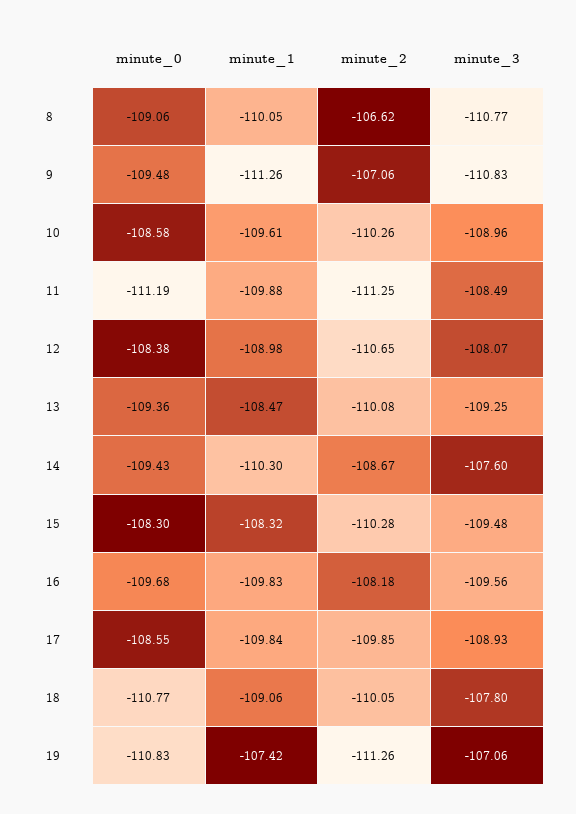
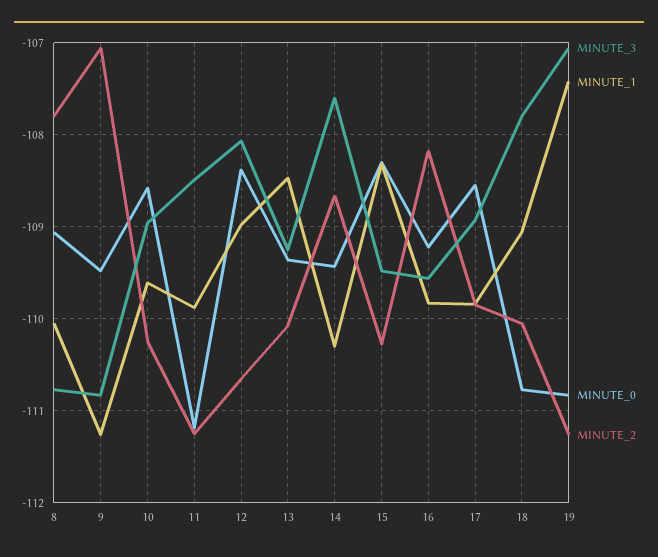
  {
    "minute_0": {
      "8": -109.06,
      "9": -109.48,
      "10": -108.58,
      "11": -111.19,
      "12": -108.38,
      "13": -109.36,
      "14": -109.43,
      "15": -108.3,
-     "16": -109.68,
+     "16": -109.2,
      "17": -108.55,
      "18": -110.77,
      "19": -110.83
    },
    "minute_1": {
      "8": -110.05,
      "9": -111.26,
      "10": -109.61,
      "11": -109.88,
      "12": -108.98,
      "13": -108.47,
      "14": -110.3,
      "15": -108.32,
      "16": -109.83,
      "17": -109.84,
      "18": -109.06,
      "19": -107.42
    },
    "minute_2": {
-     "8": -106.62,
+     "8": -107.8,
      "9": -107.06,
      "10": -110.26,
      "11": -111.25,
      "12": -110.65,
      "13": -110.08,
      "14": -108.67,
      "15": -110.28,
      "16": -108.18,
      "17": -109.85,
      "18": -110.05,
      "19": -111.26
    },
    "minute_3": {
      "8": -110.77,
      "9": -110.83,
      "10": -108.96,
      "11": -108.49,
      "12": -108.07,
      "13": -109.25,
      "14": -107.6,
      "15": -109.48,
      "16": -109.56,
      "17": -108.93,
      "18": -107.8,
      "19": -107.06
    }
  }

